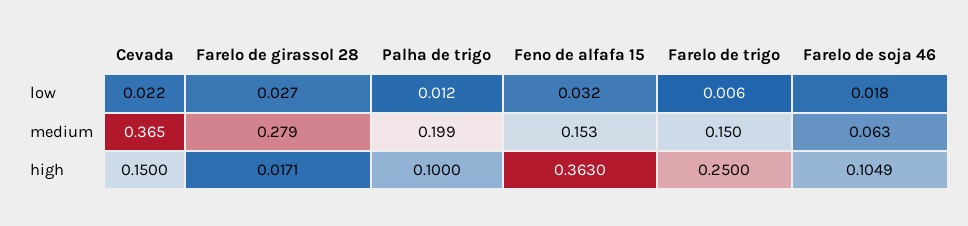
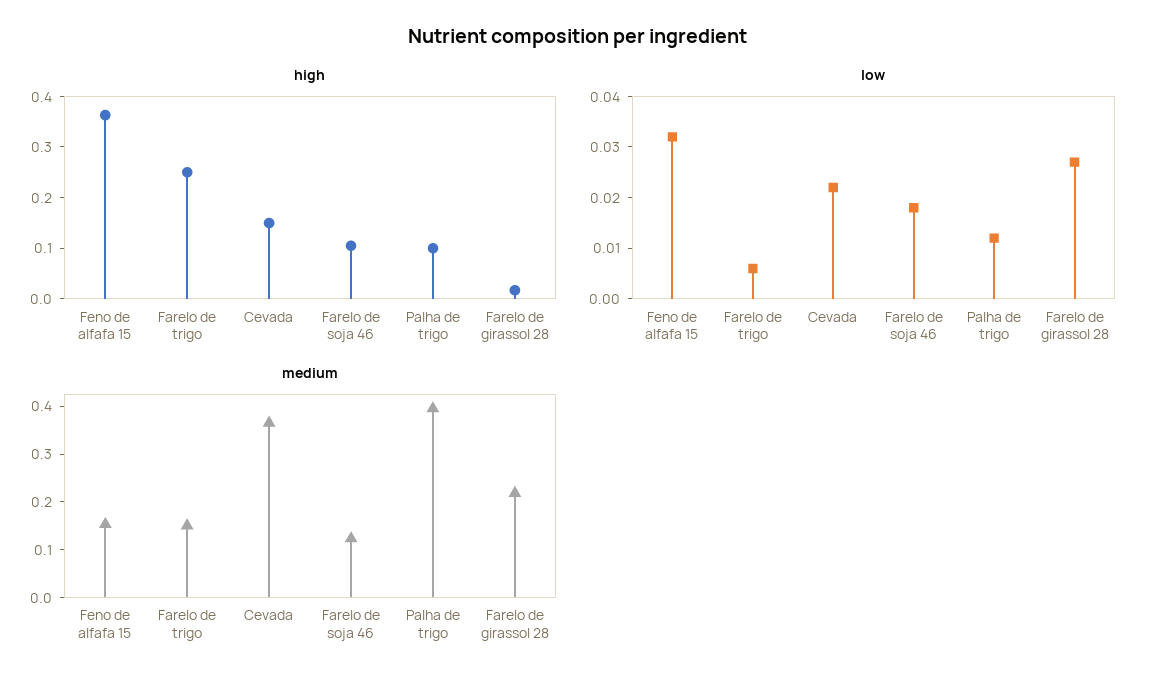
  {
    "low": {
      "Cevada": 0.022,
      "Farelo de girassol 28": 0.027,
      "Palha de trigo": 0.012,
      "Feno de alfafa 15": 0.032,
      "Farelo de trigo": 0.006,
      "Farelo de soja 46": 0.018
    },
    "medium": {
      "Cevada": 0.365,
-     "Farelo de girassol 28": 0.279,
+     "Farelo de girassol 28": 0.22,
-     "Palha de trigo": 0.199,
+     "Palha de trigo": 0.4,
      "Feno de alfafa 15": 0.153,
      "Farelo de trigo": 0.15,
-     "Farelo de soja 46": 0.063
+     "Farelo de soja 46": 0.12
    },
    "high": {
      "Cevada": 0.15,
      "Farelo de girassol 28": 0.0171,
      "Palha de trigo": 0.1,
      "Feno de alfafa 15": 0.363,
      "Farelo de trigo": 0.25,
      "Farelo de soja 46": 0.1049
    }
  }

